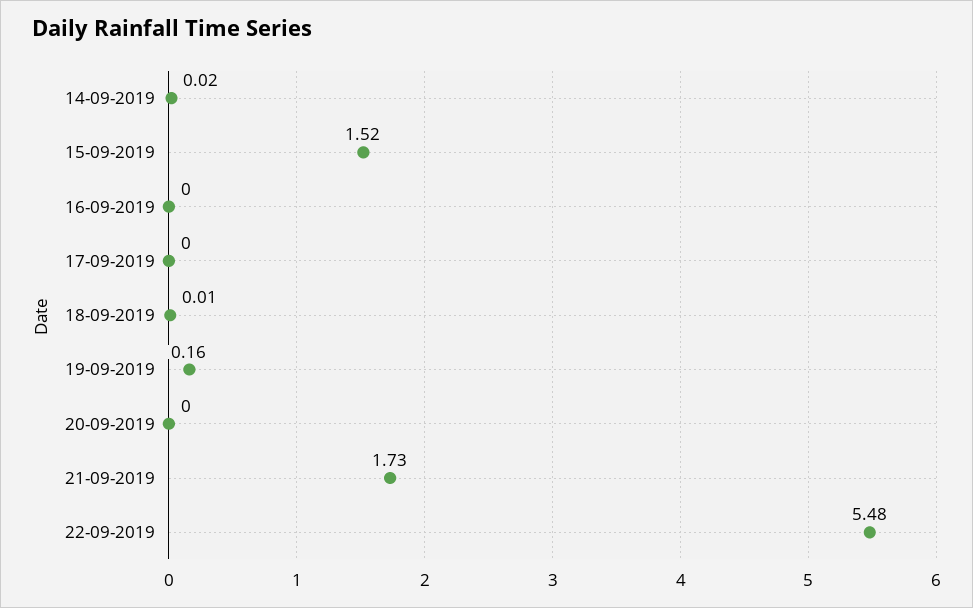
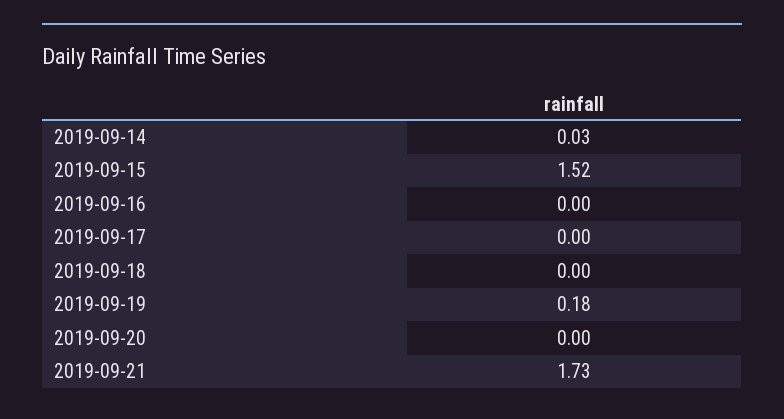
  {
-   "14-09-2019": 0.02,
+   "14-09-2019": 0.03,
    "15-09-2019": 1.52,
    "16-09-2019": 0,
    "17-09-2019": 0,
-   "18-09-2019": 0.01,
+   "18-09-2019": 0,
-   "19-09-2019": 0.16,
+   "19-09-2019": 0.18,
    "20-09-2019": 0,
-   "21-09-2019": 1.73,
+   "21-09-2019": 1.73
-   "22-09-2019": 5.48
  }

